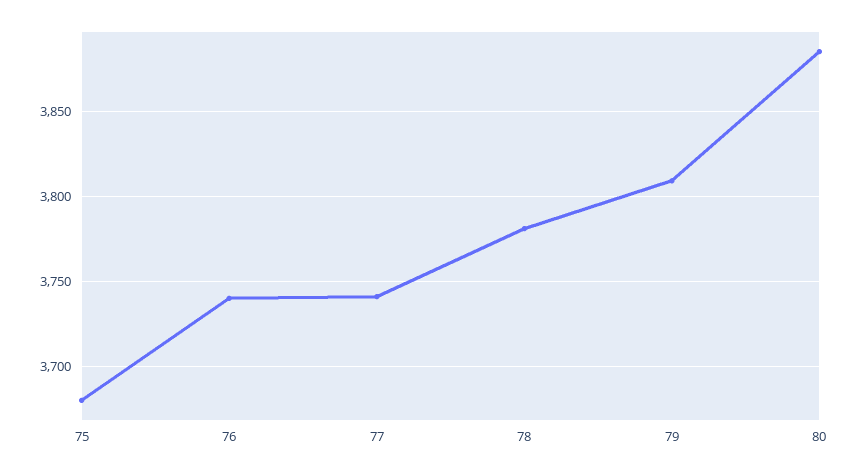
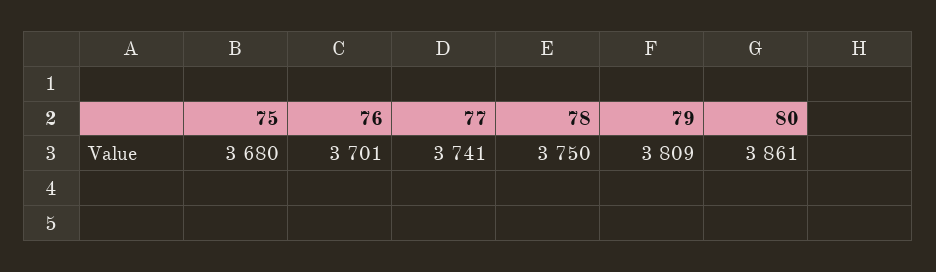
  {
    "75": 3680,
-   "76": 3740,
+   "76": 3701,
    "77": 3741,
-   "78": 3780,
+   "78": 3750,
    "79": 3809,
-   "80": 3885
+   "80": 3861
  }

